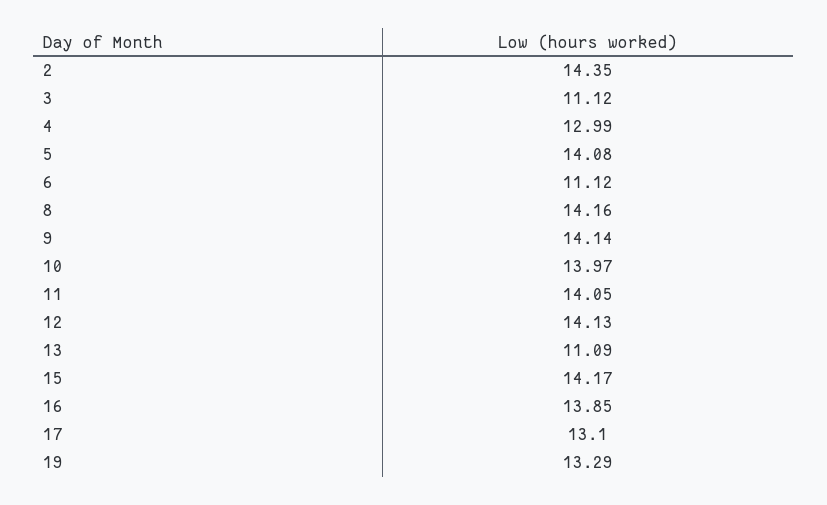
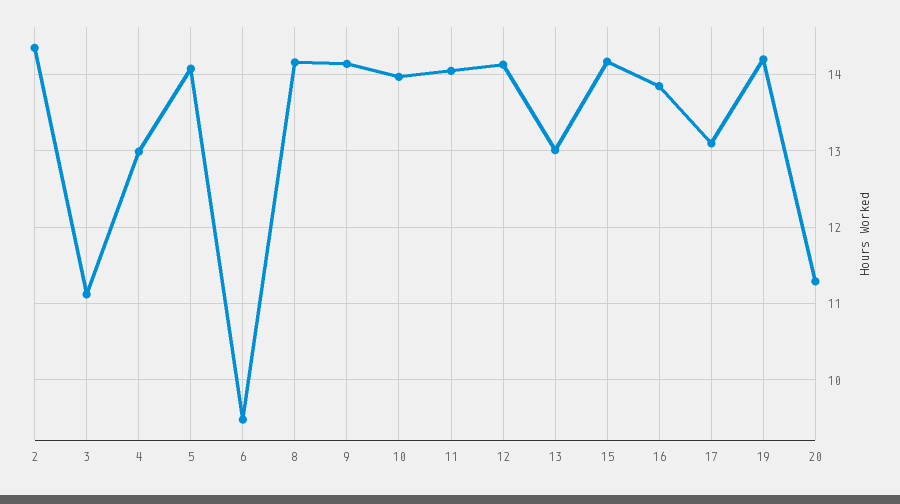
  {
    "2": 14.35,
    "3": 11.12,
    "4": 12.99,
    "5": 14.08,
-   "6": 11.12,
+   "6": 9.5,
    "8": 14.16,
    "9": 14.14,
    "10": 13.97,
    "11": 14.05,
    "12": 14.13,
-   "13": 11.09,
+   "13": 13,
    "15": 14.17,
    "16": 13.85,
    "17": 13.1,
-   "19": 13.29
+   "19": 14.2,
+   "20": 11.3
  }

